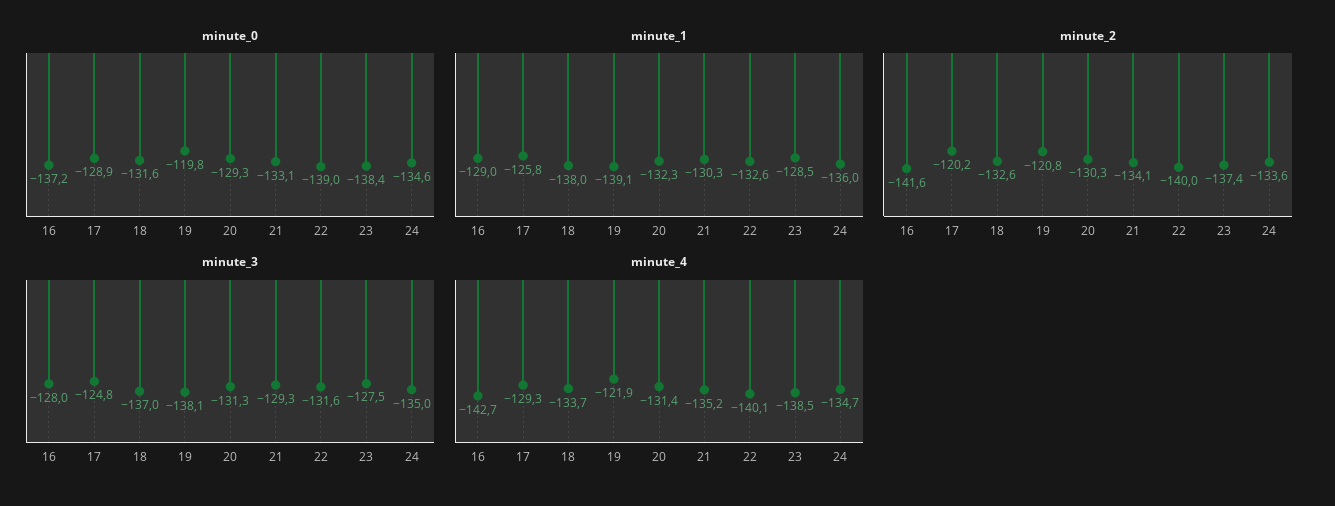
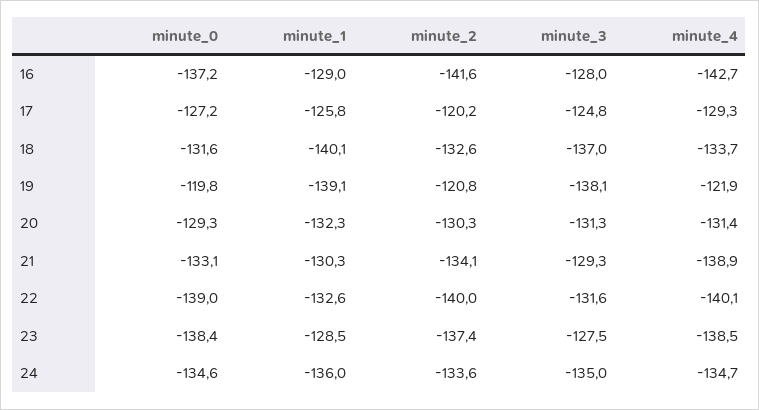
  {
    "minute_0": {
      "16": -137.2,
-     "17": -128.9,
+     "17": -127.2,
      "18": -131.6,
      "19": -119.8,
      "20": -129.3,
      "21": -133.1,
      "22": -139,
      "23": -138.4,
      "24": -134.6
    },
    "minute_1": {
      "16": -129,
      "17": -125.8,
-     "18": -138,
+     "18": -140.1,
      "19": -139.1,
      "20": -132.3,
      "21": -130.3,
      "22": -132.6,
      "23": -128.5,
      "24": -136
    },
    "minute_2": {
      "16": -141.6,
      "17": -120.2,
      "18": -132.6,
      "19": -120.8,
      "20": -130.3,
      "21": -134.1,
      "22": -140,
      "23": -137.4,
      "24": -133.6
    },
    "minute_3": {
      "16": -128,
      "17": -124.8,
      "18": -137,
      "19": -138.1,
      "20": -131.3,
      "21": -129.3,
      "22": -131.6,
      "23": -127.5,
      "24": -135
    },
    "minute_4": {
      "16": -142.7,
      "17": -129.3,
      "18": -133.7,
      "19": -121.9,
      "20": -131.4,
-     "21": -135.2,
+     "21": -138.9,
      "22": -140.1,
      "23": -138.5,
      "24": -134.7
    }
  }

